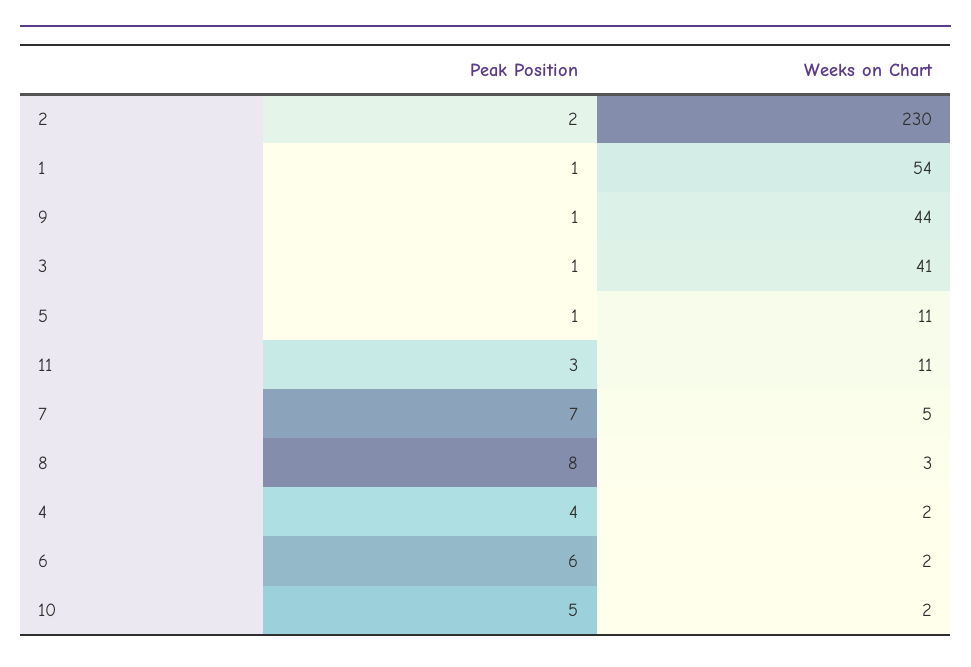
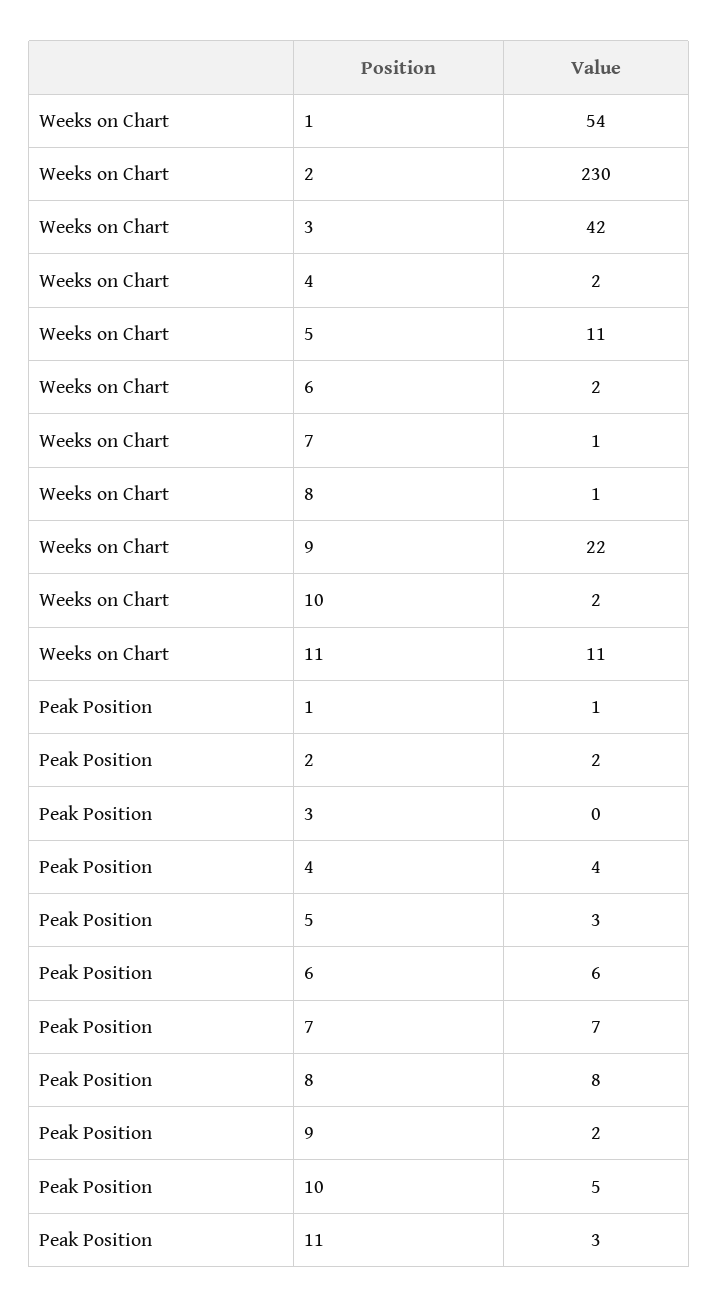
  {
    "Peak Position": {
      "2": 2,
      "1": 1,
-     "9": 1,
+     "9": 2,
-     "3": 1,
+     "3": 0,
-     "5": 1,
+     "5": 3,
      "11": 3,
      "7": 7,
      "8": 8,
      "4": 4,
      "6": 6,
      "10": 5
    },
    "Weeks on Chart": {
      "2": 230,
      "1": 54,
-     "9": 44,
+     "9": 22,
-     "3": 41,
+     "3": 42,
      "5": 11,
      "11": 11,
-     "7": 5,
+     "7": 1,
-     "8": 3,
+     "8": 1,
      "4": 2,
      "6": 2,
      "10": 2
    }
  }

